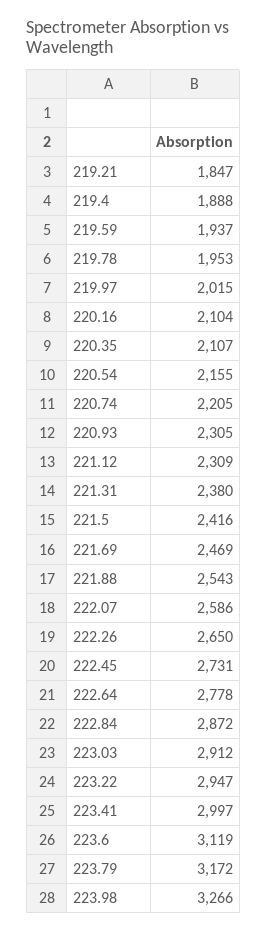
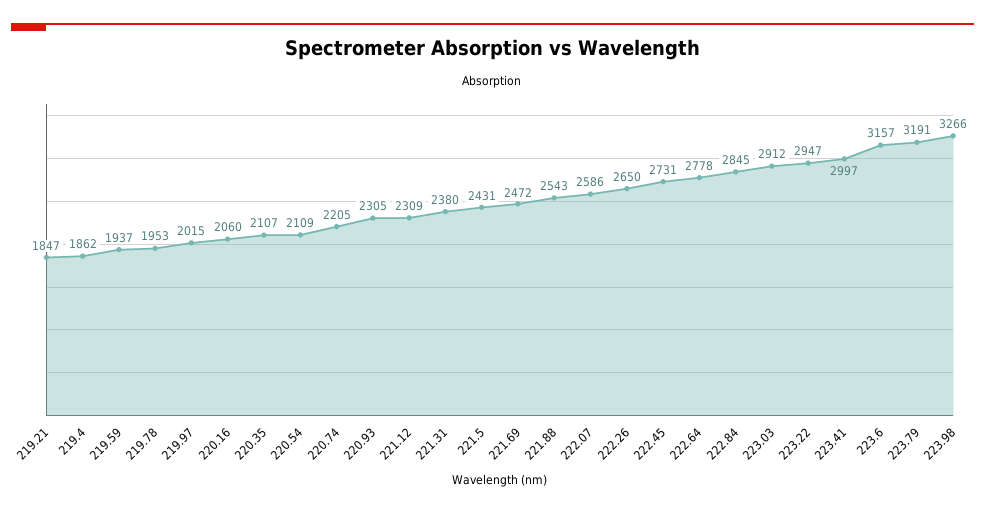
  {
    "219.21": 1847,
-   "219.4": 1888,
+   "219.4": 1862,
    "219.59": 1937,
    "219.78": 1953,
    "219.97": 2015,
-   "220.16": 2104,
+   "220.16": 2060,
    "220.35": 2107,
-   "220.54": 2155,
+   "220.54": 2109,
    "220.74": 2205,
    "220.93": 2305,
    "221.12": 2309,
    "221.31": 2380,
-   "221.5": 2416,
+   "221.5": 2431,
-   "221.69": 2469,
+   "221.69": 2472,
    "221.88": 2543,
    "222.07": 2586,
    "222.26": 2650,
    "222.45": 2731,
    "222.64": 2778,
-   "222.84": 2872,
+   "222.84": 2845,
    "223.03": 2912,
    "223.22": 2947,
    "223.41": 2997,
-   "223.6": 3119,
+   "223.6": 3157,
-   "223.79": 3172,
+   "223.79": 3191,
    "223.98": 3266
  }

